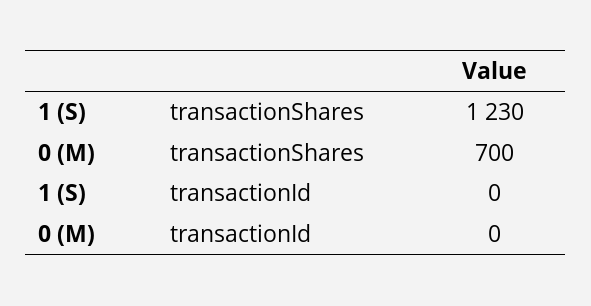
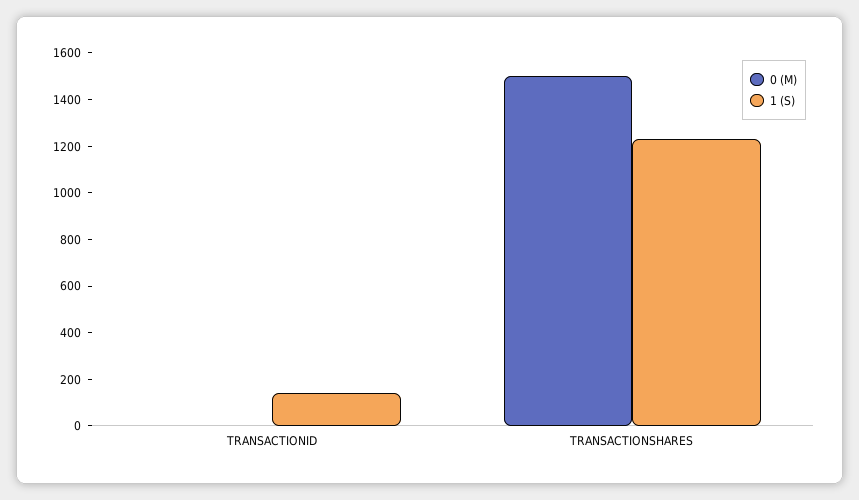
  {
    "1 (S)": {
      "transactionShares": 1230,
-     "transactionId": 0
+     "transactionId": 150
    },
    "0 (M)": {
-     "transactionShares": 700,
+     "transactionShares": 1500,
      "transactionId": 0
    }
  }

